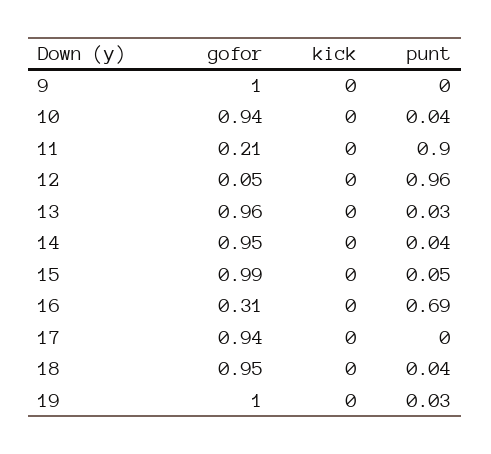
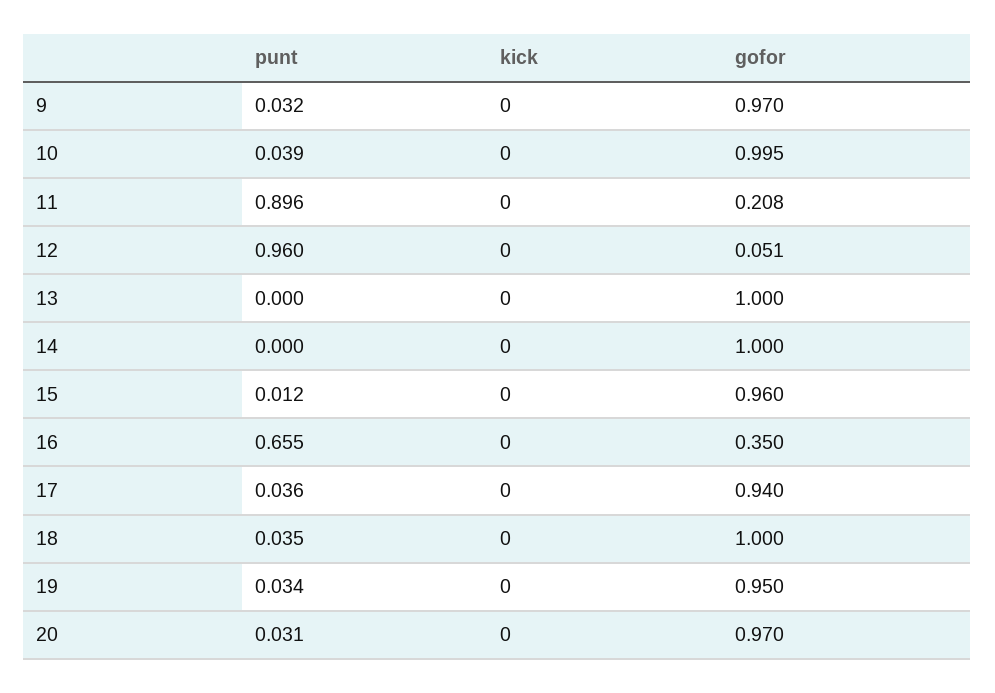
  {
    "gofor": {
-     "9": 1,
+     "9": 0.97,
-     "10": 0.94,
+     "10": 0.995,
      "11": 0.208,
      "12": 0.051,
-     "13": 0.96,
+     "13": 1,
-     "14": 0.95,
+     "14": 1,
-     "15": 0.99,
+     "15": 0.96,
-     "16": 0.31,
+     "16": 0.35,
      "17": 0.94,
-     "18": 0.95,
+     "18": 1,
-     "19": 1
+     "19": 0.95,
+     "20": 0.97
    },
    "kick": {
      "9": 0,
      "10": 0,
      "11": 0,
      "12": 0,
      "13": 0,
      "14": 0,
      "15": 0,
      "16": 0,
      "17": 0,
      "18": 0,
-     "19": 0
+     "19": 0,
+     "20": 0
    },
    "punt": {
-     "9": 0,
+     "9": 0.032,
      "10": 0.039,
      "11": 0.896,
      "12": 0.96,
-     "13": 0.03,
+     "13": 0,
-     "14": 0.04,
+     "14": 0,
-     "15": 0.05,
+     "15": 0.012,
-     "16": 0.69,
+     "16": 0.655,
-     "17": 0,
+     "17": 0.036,
      "18": 0.035,
-     "19": 0.034
+     "19": 0.034,
+     "20": 0.031
    }
  }

